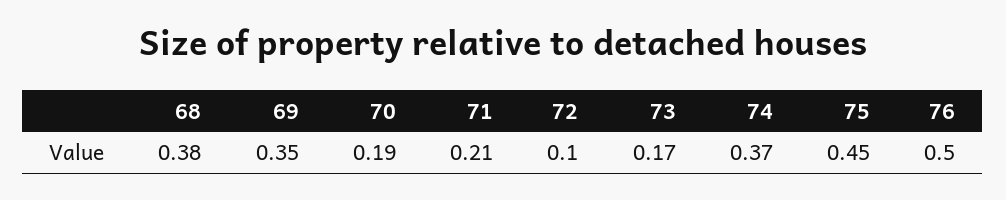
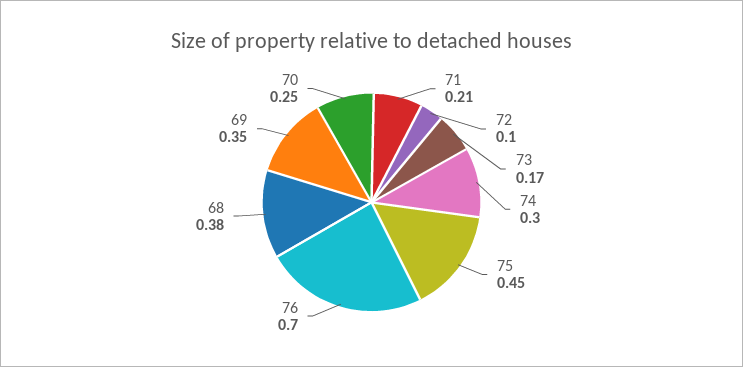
  {
    "68": 0.38,
    "69": 0.35,
-   "70": 0.19,
+   "70": 0.25,
    "71": 0.21,
    "72": 0.1,
    "73": 0.17,
-   "74": 0.37,
+   "74": 0.3,
    "75": 0.45,
-   "76": 0.5
+   "76": 0.7
  }

